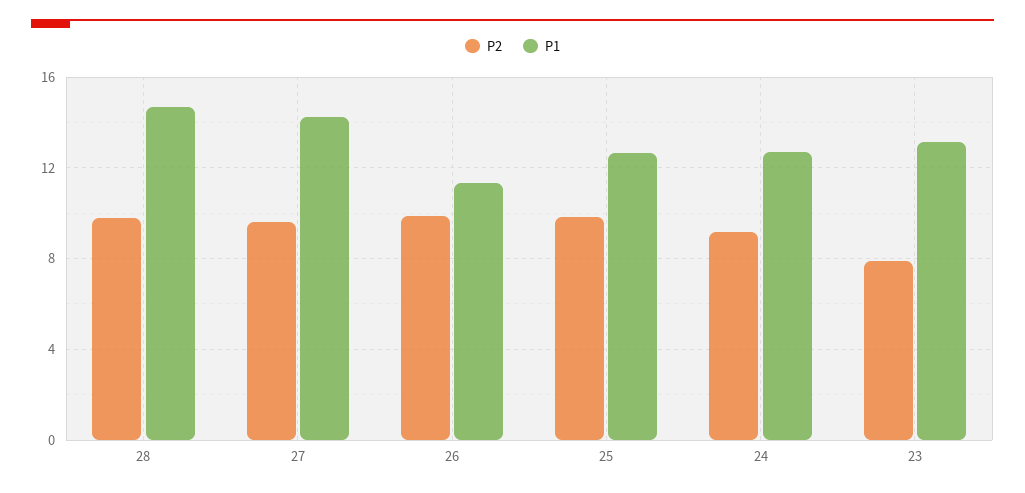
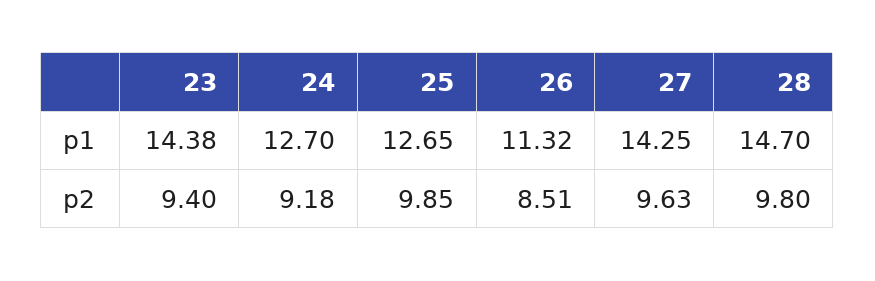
  {
    "P2": {
      "28": 9.8,
      "27": 9.63,
-     "26": 10,
+     "26": 8.51,
      "25": 9.85,
      "24": 9.18,
-     "23": 8
+     "23": 9.4
    },
    "P1": {
      "28": 14.7,
      "27": 14.25,
      "26": 11.32,
      "25": 12.65,
      "24": 12.7,
-     "23": 13
+     "23": 14.38
    }
  }

